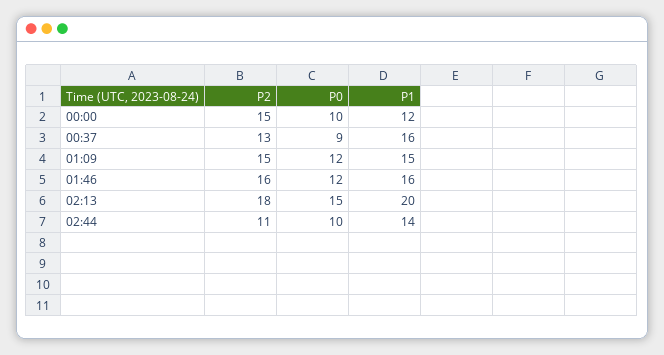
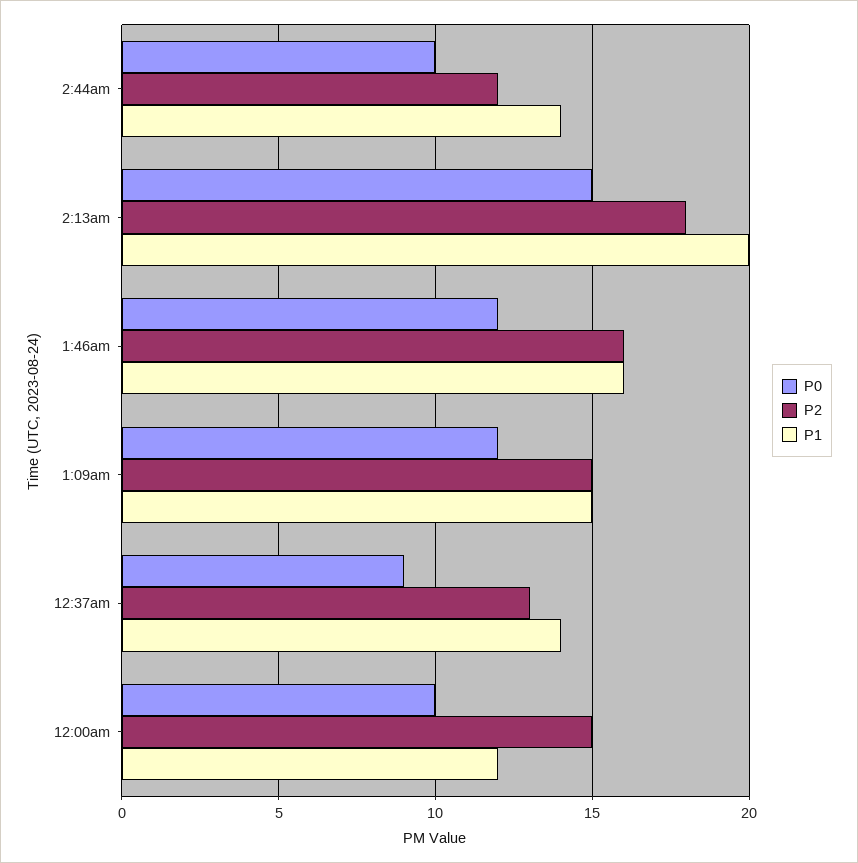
  {
    "P2": {
      "00:00": 15,
      "00:37": 13,
      "01:09": 15,
      "01:46": 16,
      "02:13": 18,
-     "02:44": 11
+     "02:44": 12
    },
    "P0": {
      "00:00": 10,
      "00:37": 9,
      "01:09": 12,
      "01:46": 12,
      "02:13": 15,
      "02:44": 10
    },
    "P1": {
      "00:00": 12,
-     "00:37": 16,
+     "00:37": 14,
      "01:09": 15,
      "01:46": 16,
      "02:13": 20,
      "02:44": 14
    }
  }

